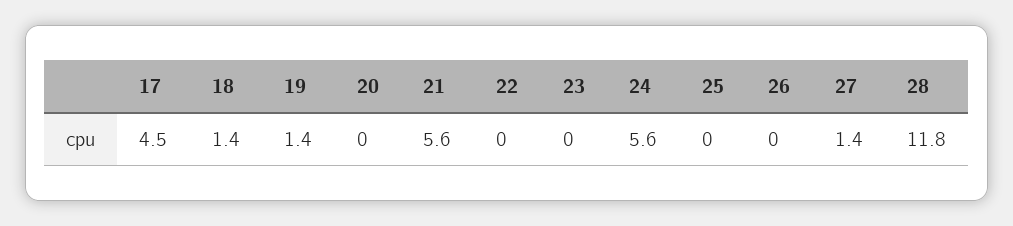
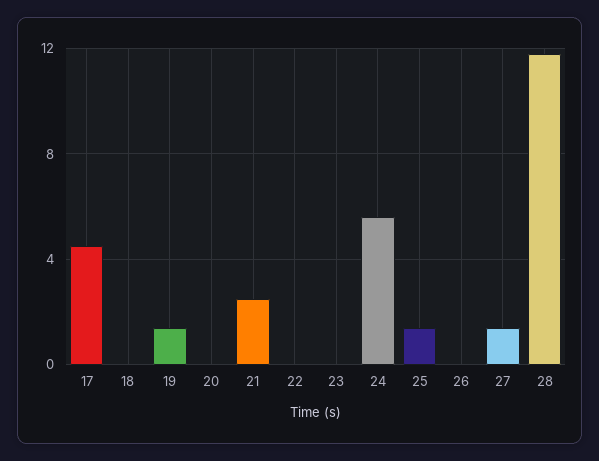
  {
    "17": 4.5,
-   "18": 1.4,
+   "18": 0,
    "19": 1.4,
    "20": 0,
-   "21": 5.6,
+   "21": 2.5,
    "22": 0,
    "23": 0,
    "24": 5.6,
-   "25": 0,
+   "25": 1.5,
    "26": 0,
    "27": 1.4,
    "28": 11.8
  }

